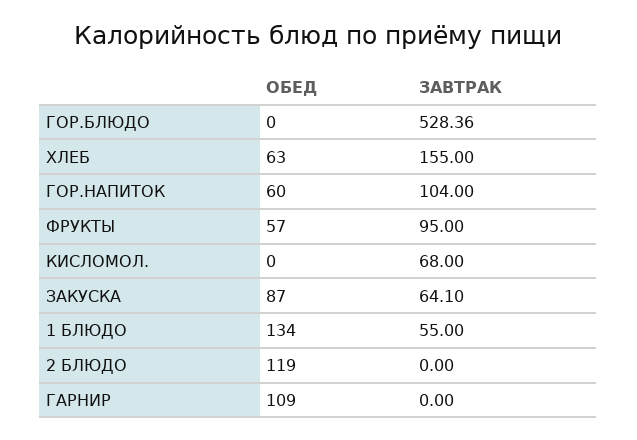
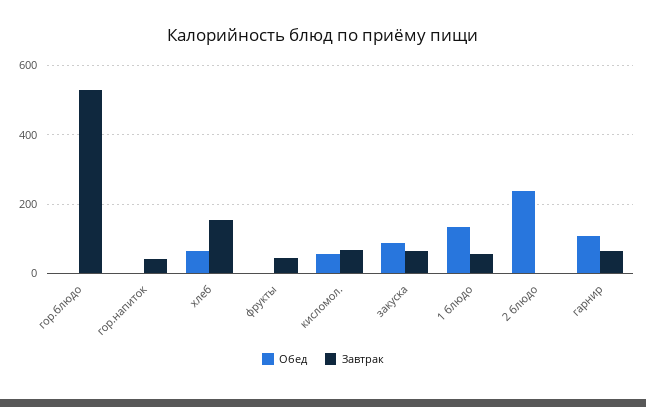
  {
    "ОБЕД": {
      "ГОР.БЛЮДО": 0,
      "ХЛЕБ": 63,
-     "ГОР.НАПИТОК": 60,
+     "ГОР.НАПИТОК": 0,
-     "ФРУКТЫ": 57,
+     "ФРУКТЫ": 0,
-     "КИСЛОМОЛ.": 0,
+     "КИСЛОМОЛ.": 60,
      "ЗАКУСКА": 87,
      "1 БЛЮДО": 134,
-     "2 БЛЮДО": 119,
+     "2 БЛЮДО": 240,
      "ГАРНИР": 109
    },
    "ЗАВТРАК": {
      "ГОР.БЛЮДО": 528.36,
      "ХЛЕБ": 155,
-     "ГОР.НАПИТОК": 104,
+     "ГОР.НАПИТОК": 40,
-     "ФРУКТЫ": 95,
+     "ФРУКТЫ": 40,
      "КИСЛОМОЛ.": 68,
      "ЗАКУСКА": 64.1,
      "1 БЛЮДО": 55,
      "2 БЛЮДО": 0,
-     "ГАРНИР": 0
+     "ГАРНИР": 60
    }
  }

